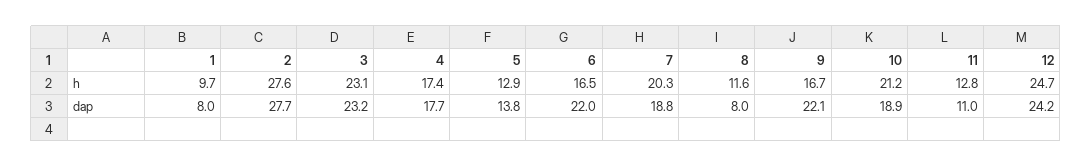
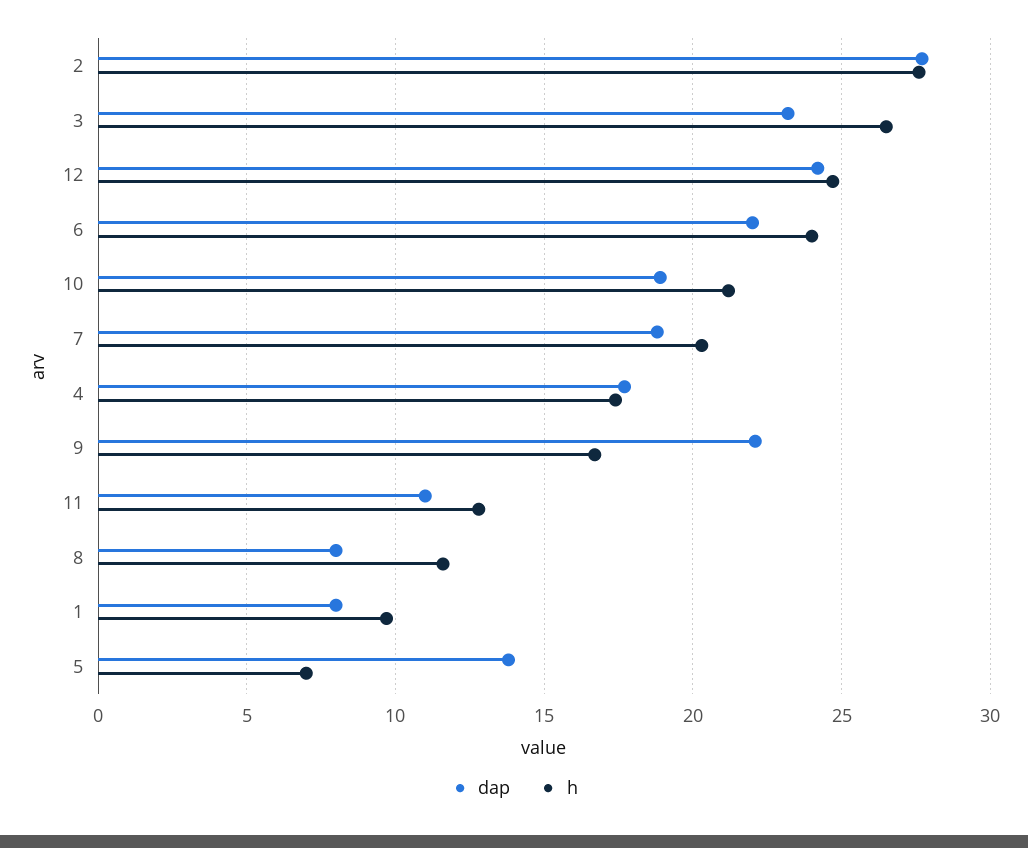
  {
    "h": {
      "1": 9.7,
      "2": 27.6,
-     "3": 23.1,
+     "3": 26.5,
      "4": 17.4,
-     "5": 12.9,
+     "5": 7,
-     "6": 16.5,
+     "6": 24,
      "7": 20.3,
      "8": 11.6,
      "9": 16.7,
      "10": 21.2,
      "11": 12.8,
      "12": 24.7
    },
    "dap": {
      "1": 8,
      "2": 27.7,
      "3": 23.2,
      "4": 17.7,
      "5": 13.8,
      "6": 22,
      "7": 18.8,
      "8": 8,
      "9": 22.1,
      "10": 18.9,
      "11": 11,
      "12": 24.2
    }
  }

